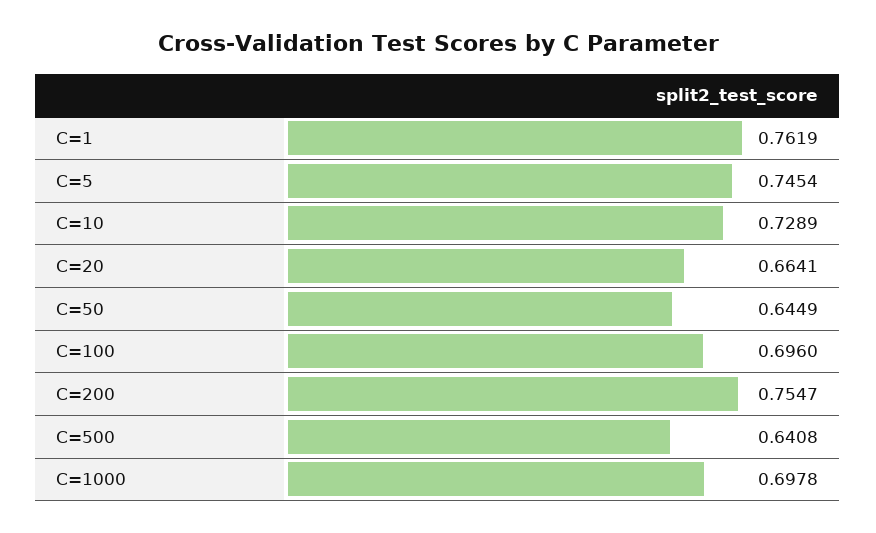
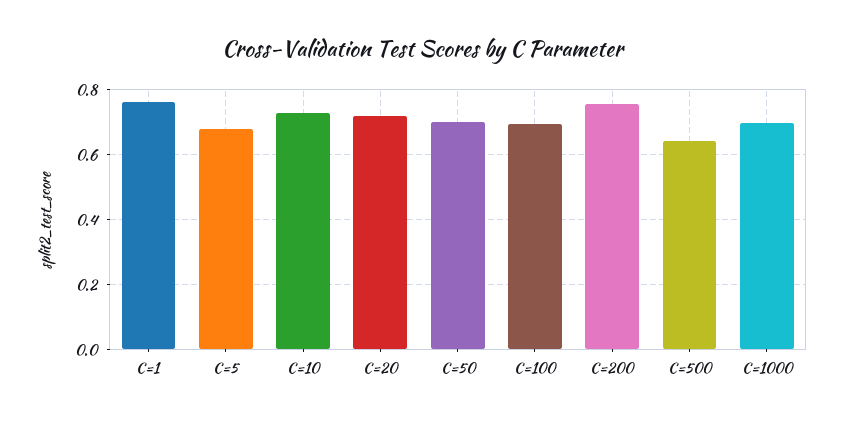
  {
    "C=1": 0.7619,
-   "C=5": 0.7454,
+   "C=5": 0.68,
    "C=10": 0.7289,
-   "C=20": 0.6641,
+   "C=20": 0.72,
-   "C=50": 0.6449,
+   "C=50": 0.7,
    "C=100": 0.696,
    "C=200": 0.7547,
    "C=500": 0.6408,
    "C=1000": 0.6978
  }

